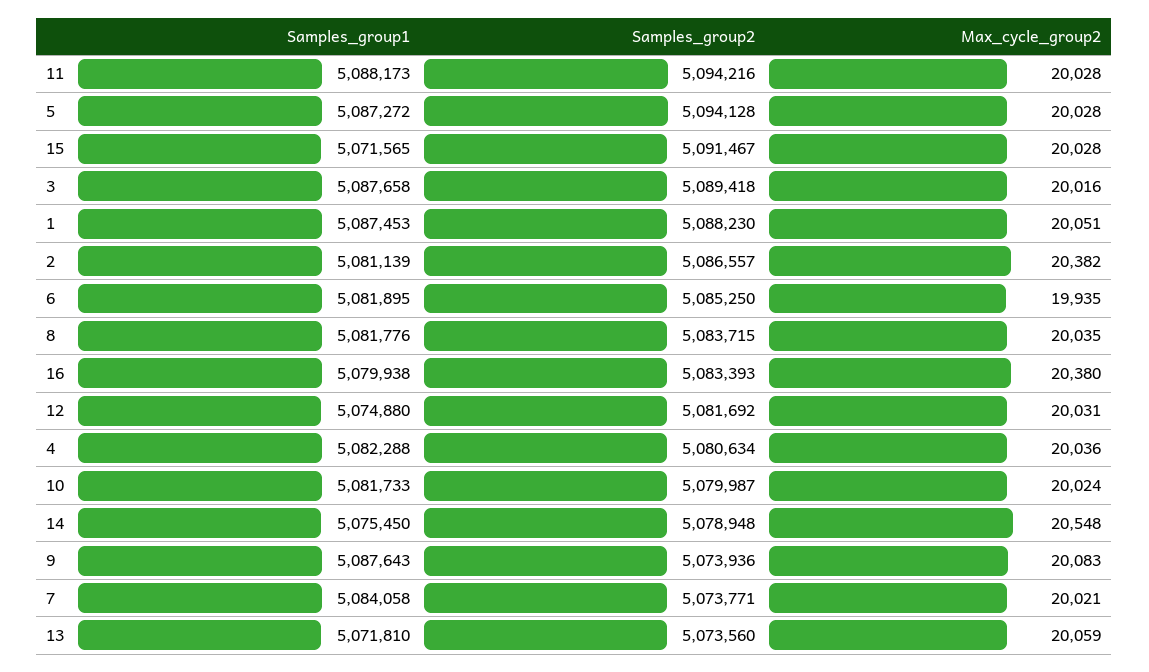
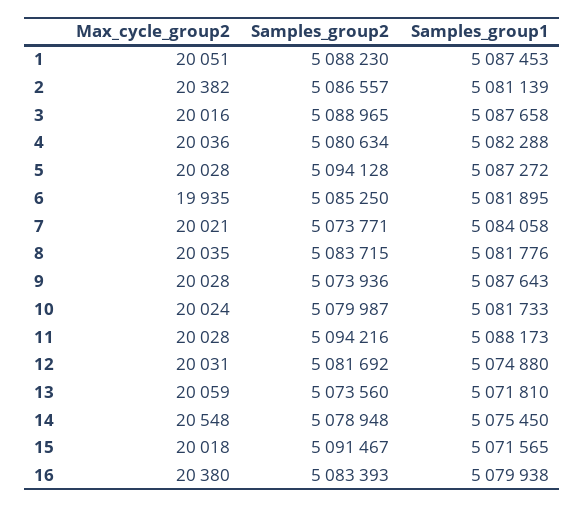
  {
    "Samples_group1": {
      "11": 5088173,
      "5": 5087272,
      "15": 5071565,
      "3": 5087658,
      "1": 5087453,
      "2": 5081139,
      "6": 5081895,
      "8": 5081776,
      "16": 5079938,
      "12": 5074880,
      "4": 5082288,
      "10": 5081733,
      "14": 5075450,
      "9": 5087643,
      "7": 5084058,
      "13": 5071810
    },
    "Samples_group2": {
      "11": 5094216,
      "5": 5094128,
      "15": 5091467,
-     "3": 5089418,
+     "3": 5088965,
      "1": 5088230,
      "2": 5086557,
      "6": 5085250,
      "8": 5083715,
      "16": 5083393,
      "12": 5081692,
      "4": 5080634,
      "10": 5079987,
      "14": 5078948,
      "9": 5073936,
      "7": 5073771,
      "13": 5073560
    },
    "Max_cycle_group2": {
      "11": 20028,
      "5": 20028,
-     "15": 20028,
+     "15": 20018,
      "3": 20016,
      "1": 20051,
      "2": 20382,
      "6": 19935,
      "8": 20035,
      "16": 20380,
      "12": 20031,
      "4": 20036,
      "10": 20024,
      "14": 20548,
-     "9": 20083,
+     "9": 20028,
      "7": 20021,
      "13": 20059
    }
  }

